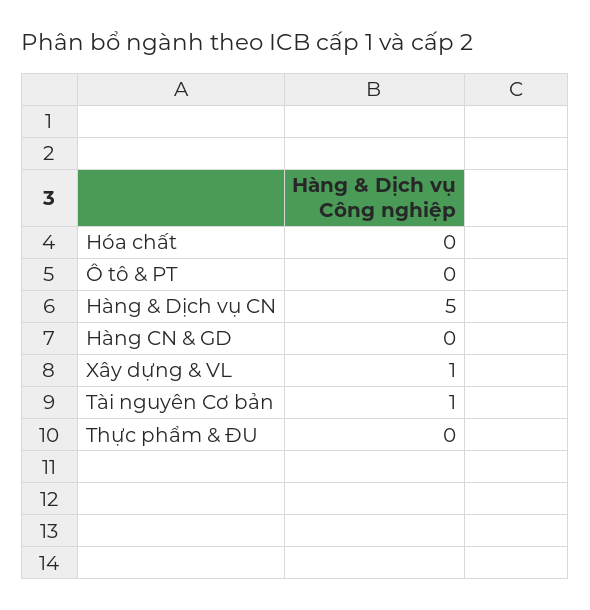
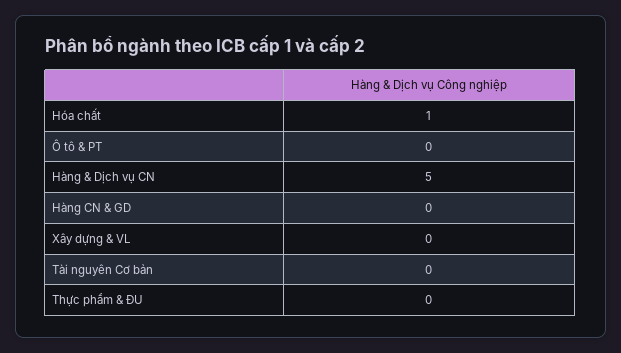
  {
-   "Hóa chất": 0,
+   "Hóa chất": 1,
    "Ô tô & PT": 0,
    "Hàng & Dịch vụ CN": 5,
    "Hàng CN & GD": 0,
-   "Xây dựng & VL": 1,
+   "Xây dựng & VL": 0,
-   "Tài nguyên Cơ bản": 1,
+   "Tài nguyên Cơ bản": 0,
    "Thực phẩm & ĐU": 0
  }

